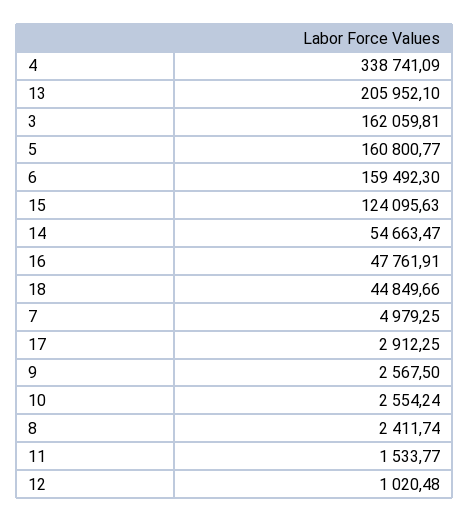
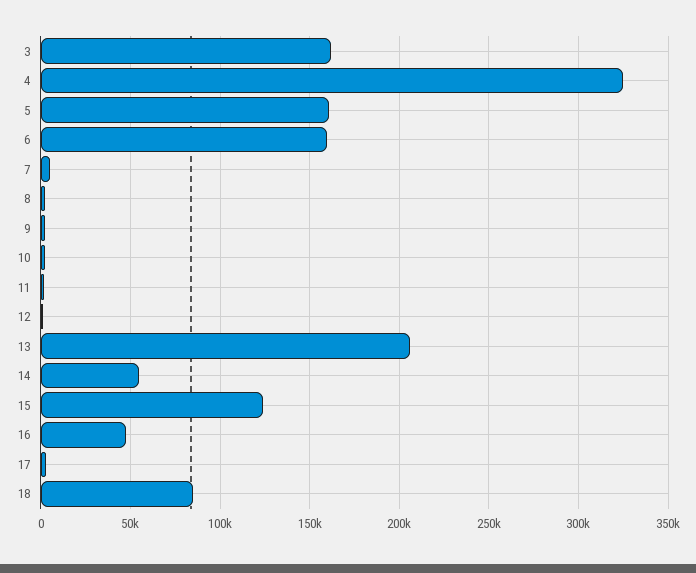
  {
-   "4": 338741.09,
+   "4": 325000,
    "13": 205952.1,
    "3": 162059.81,
    "5": 160800.77,
    "6": 159492.3,
    "15": 124095.63,
    "14": 54663.47,
    "16": 47761.91,
-   "18": 44849.66,
+   "18": 85000,
    "7": 4979.25,
    "17": 2912.25,
    "9": 2567.5,
    "10": 2554.24,
    "8": 2411.74,
    "11": 1533.77,
    "12": 1020.48
  }

